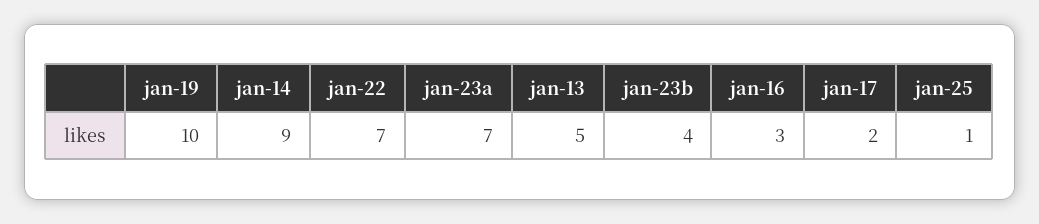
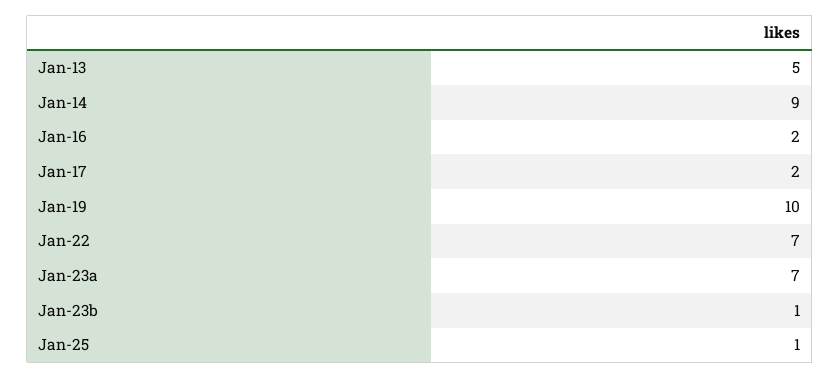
  {
    "jan-19": 10,
    "jan-14": 9,
    "jan-22": 7,
    "jan-23a": 7,
    "jan-13": 5,
-   "jan-23b": 4,
+   "jan-23b": 1,
-   "jan-16": 3,
+   "jan-16": 2,
    "jan-17": 2,
    "jan-25": 1
  }

